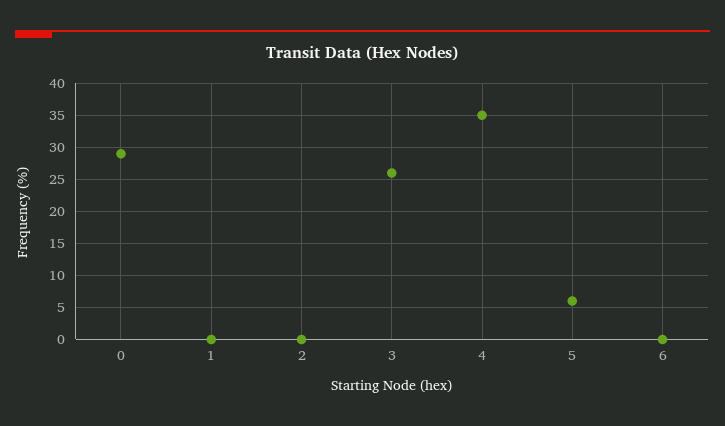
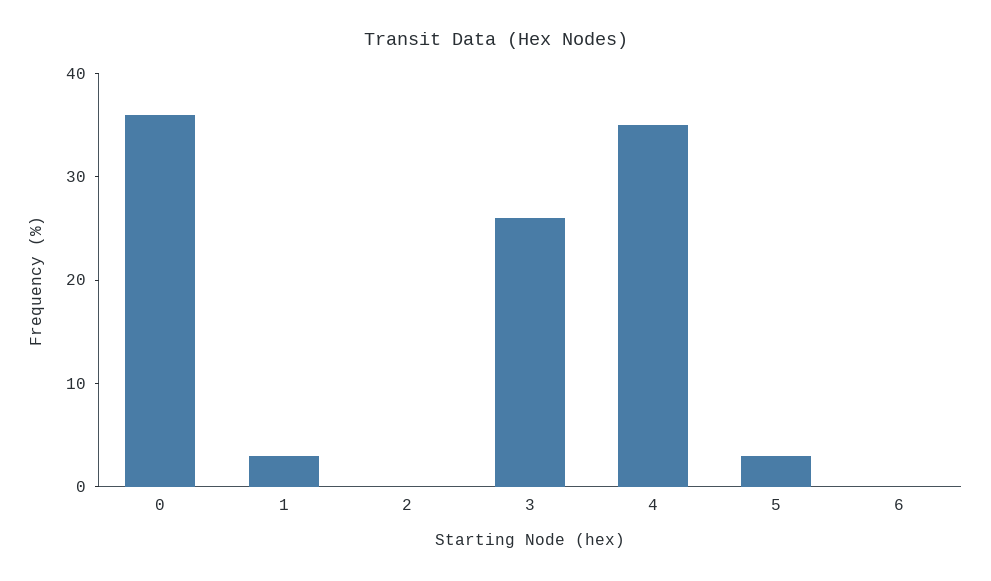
  {
-   "0": 29,
+   "0": 36,
-   "1": 0,
+   "1": 3,
    "2": 0,
    "3": 26,
    "4": 35,
-   "5": 6,
+   "5": 3,
    "6": 0
  }

